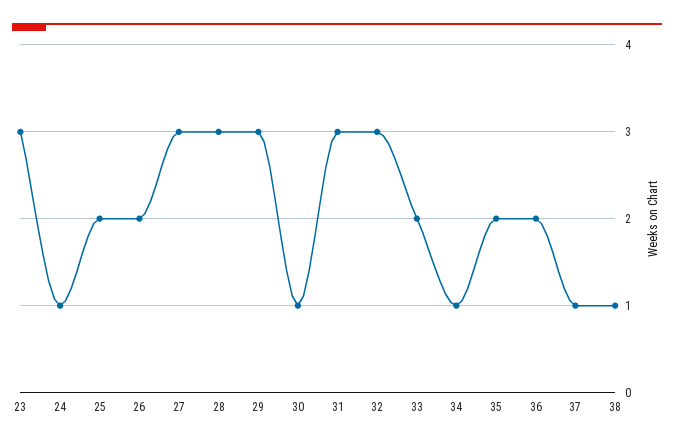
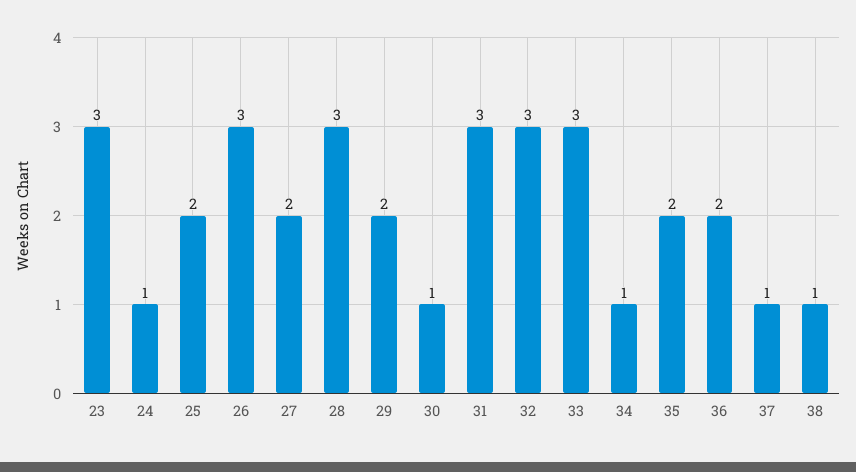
  {
    "23": 3,
    "24": 1,
    "25": 2,
-   "26": 2,
+   "26": 3,
-   "27": 3,
+   "27": 2,
    "28": 3,
-   "29": 3,
+   "29": 2,
    "30": 1,
    "31": 3,
    "32": 3,
-   "33": 2,
+   "33": 3,
    "34": 1,
    "35": 2,
    "36": 2,
    "37": 1,
    "38": 1
  }

